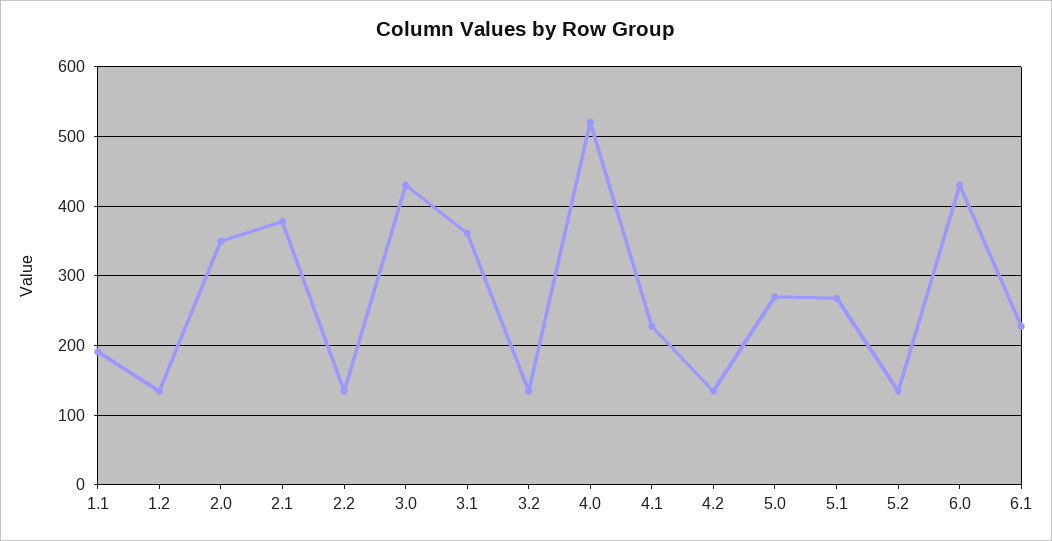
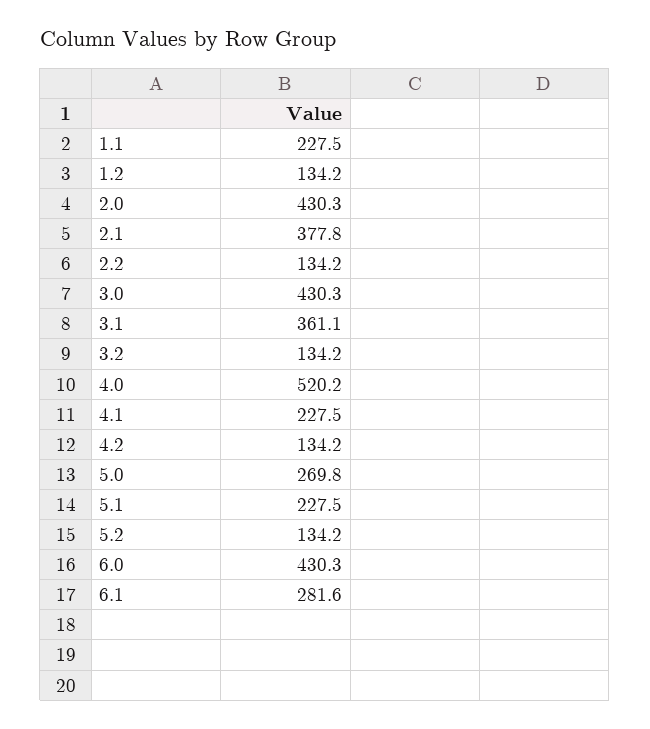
  {
-   "1.1": 190,
+   "1.1": 227.5,
    "1.2": 134.2,
-   "2.0": 350,
+   "2.0": 430.3,
    "2.1": 377.8,
    "2.2": 134.2,
    "3.0": 430.3,
    "3.1": 361.1,
    "3.2": 134.2,
    "4.0": 520.2,
    "4.1": 227.5,
    "4.2": 134.2,
    "5.0": 269.8,
-   "5.1": 270,
+   "5.1": 227.5,
    "5.2": 134.2,
    "6.0": 430.3,
-   "6.1": 230
+   "6.1": 281.6
  }

